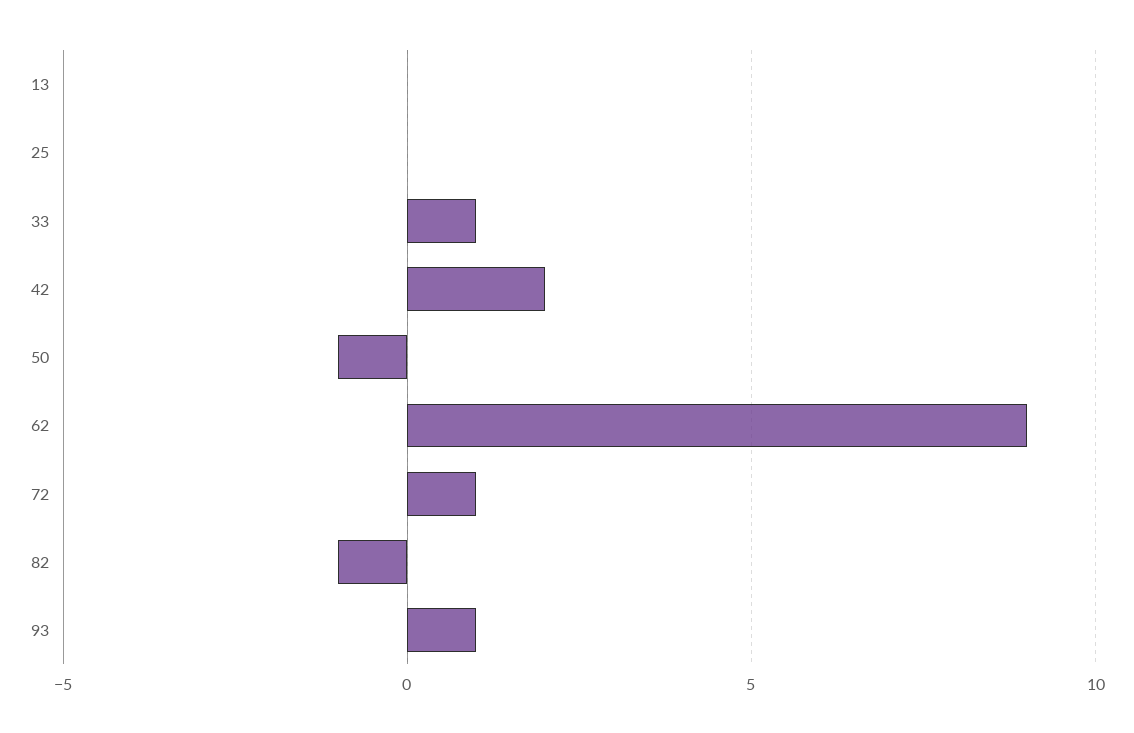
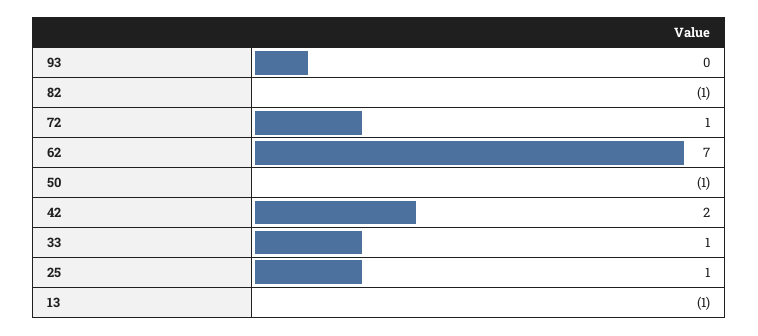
  {
-   "13": 0,
+   "13": -1,
-   "25": 0,
+   "25": 1,
    "33": 1,
    "42": 2,
    "50": -1,
-   "62": 9,
+   "62": 7,
    "72": 1,
    "82": -1,
-   "93": 1
+   "93": 0
  }

